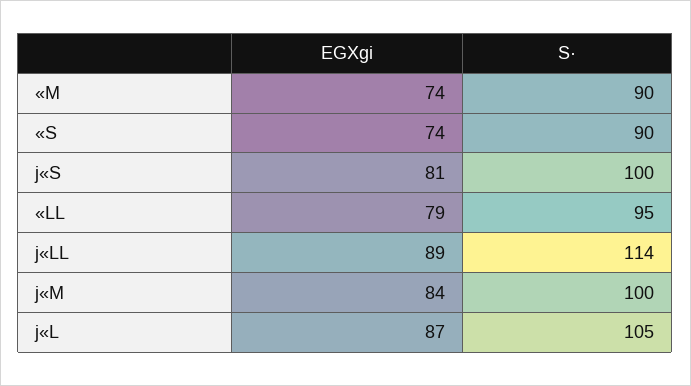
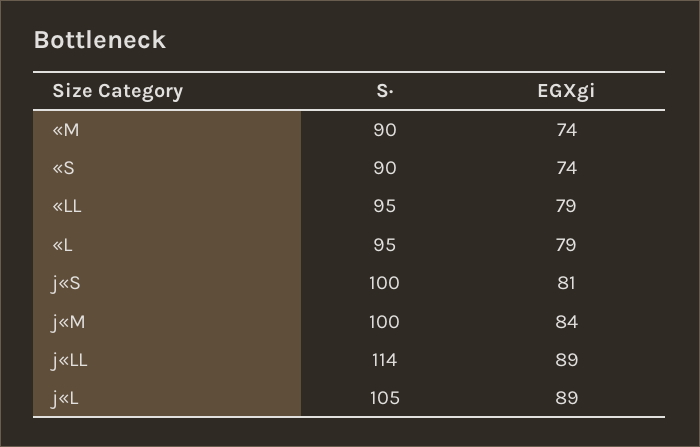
  {
    "EGXgi": {
      "«M": 74,
      "«S": 74,
      "j«S": 81,
      "«LL": 79,
      "j«LL": 89,
      "j«M": 84,
-     "j«L": 87
+     "j«L": 89,
+     "«L": 79
    },
    "S·": {
      "«M": 90,
      "«S": 90,
      "j«S": 100,
      "«LL": 95,
      "j«LL": 114,
      "j«M": 100,
-     "j«L": 105
+     "j«L": 105,
+     "«L": 95
    }
  }

